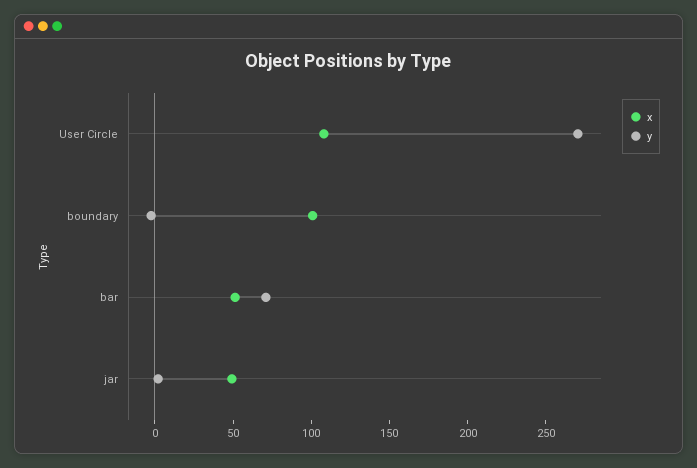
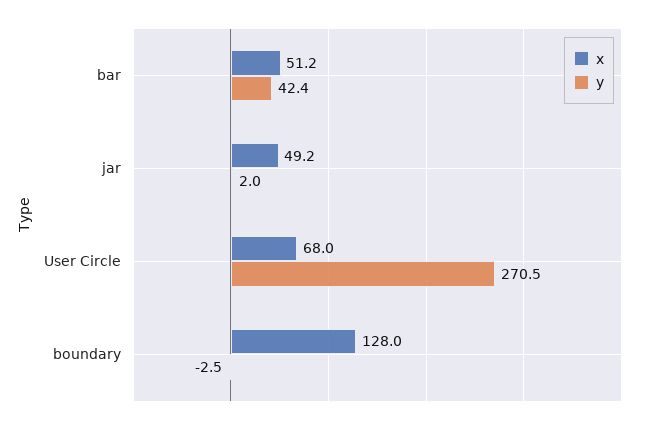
  {
    "x": {
-     "User Circle": 110,
+     "User Circle": 68,
-     "boundary": 100,
+     "boundary": 128,
      "bar": 51.2,
      "jar": 49.2
    },
    "y": {
      "User Circle": 270.5,
      "boundary": -2.5,
-     "bar": 70,
+     "bar": 42.4,
      "jar": 2
    }
  }

